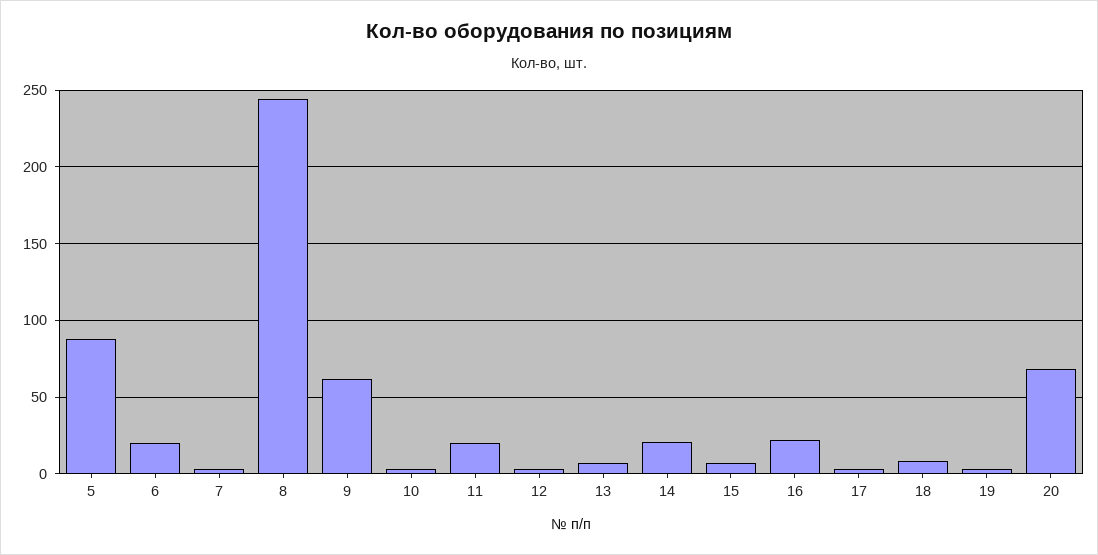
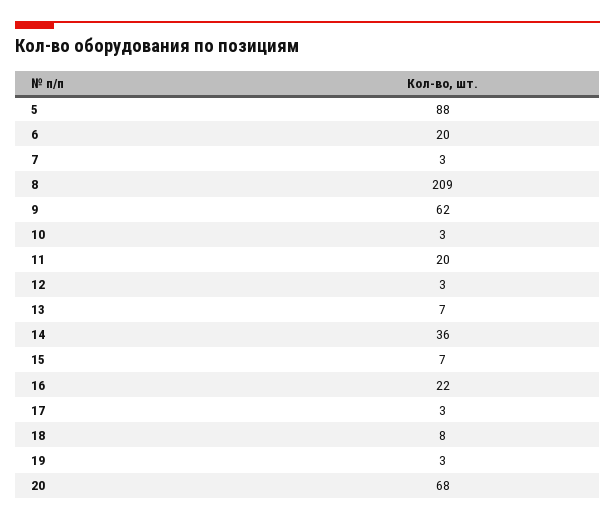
  {
    "5": 88,
    "6": 20,
    "7": 3,
-   "8": 245,
+   "8": 209,
    "9": 62,
    "10": 3,
    "11": 20,
    "12": 3,
    "13": 7,
-   "14": 20,
+   "14": 36,
    "15": 7,
    "16": 22,
    "17": 3,
    "18": 8,
    "19": 3,
    "20": 68
  }

